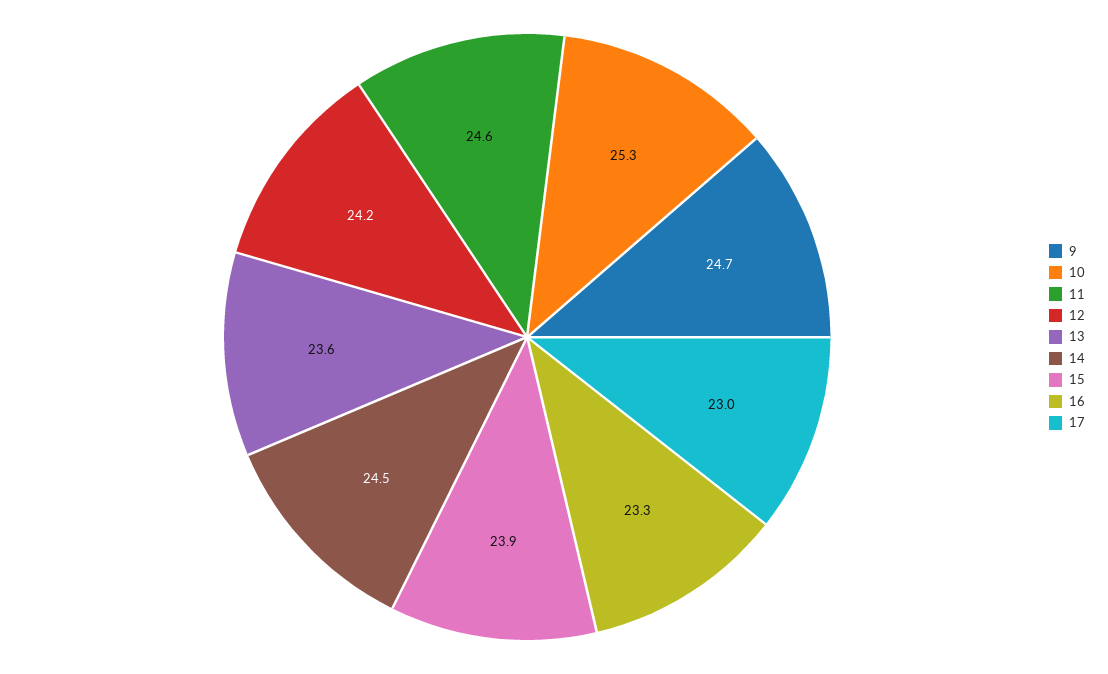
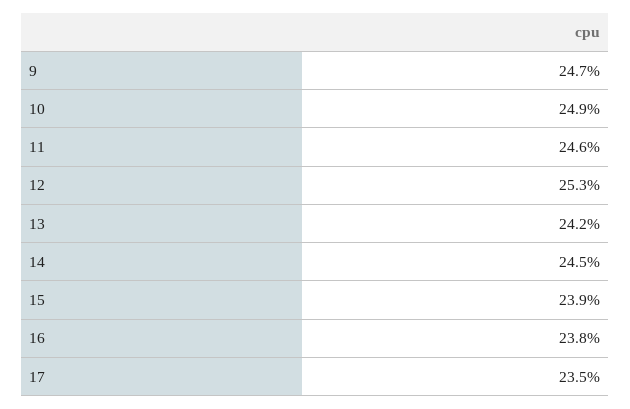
  {
    "9": 24.7,
-   "10": 25.3,
+   "10": 24.9,
    "11": 24.6,
-   "12": 24.2,
+   "12": 25.3,
-   "13": 23.6,
+   "13": 24.2,
    "14": 24.5,
    "15": 23.9,
-   "16": 23.3,
+   "16": 23.8,
-   "17": 23
+   "17": 23.5
  }

